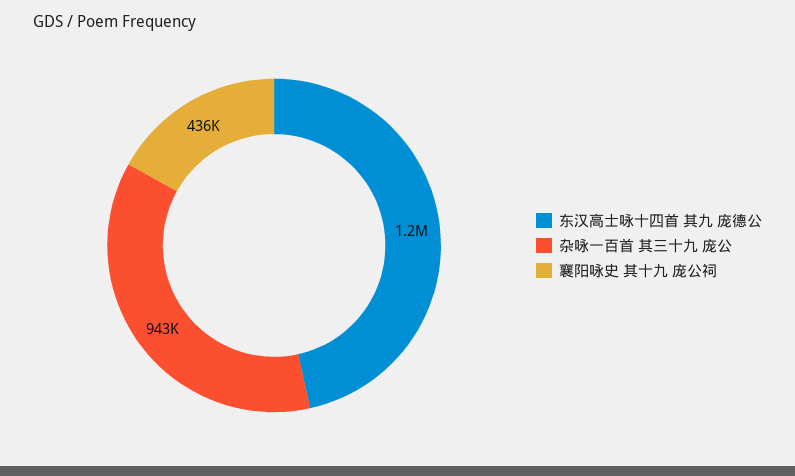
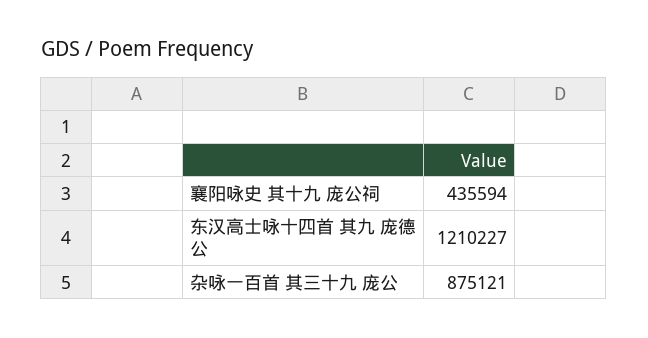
  {
    "东汉高士咏十四首 其九 庞德公": 1210227,
-   "杂咏一百首 其三十九 庞公": 943000,
+   "杂咏一百首 其三十九 庞公": 875121,
    "襄阳咏史 其十九 庞公祠": 435594
  }

